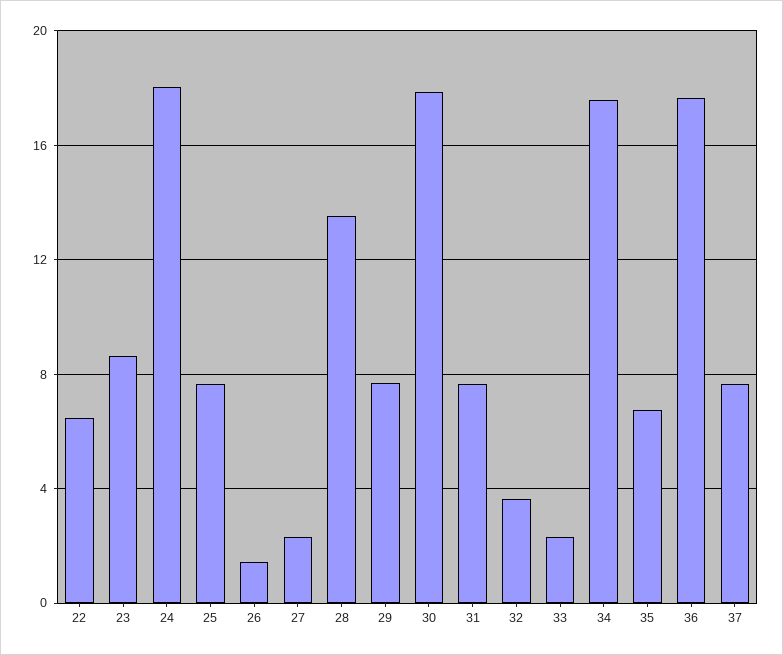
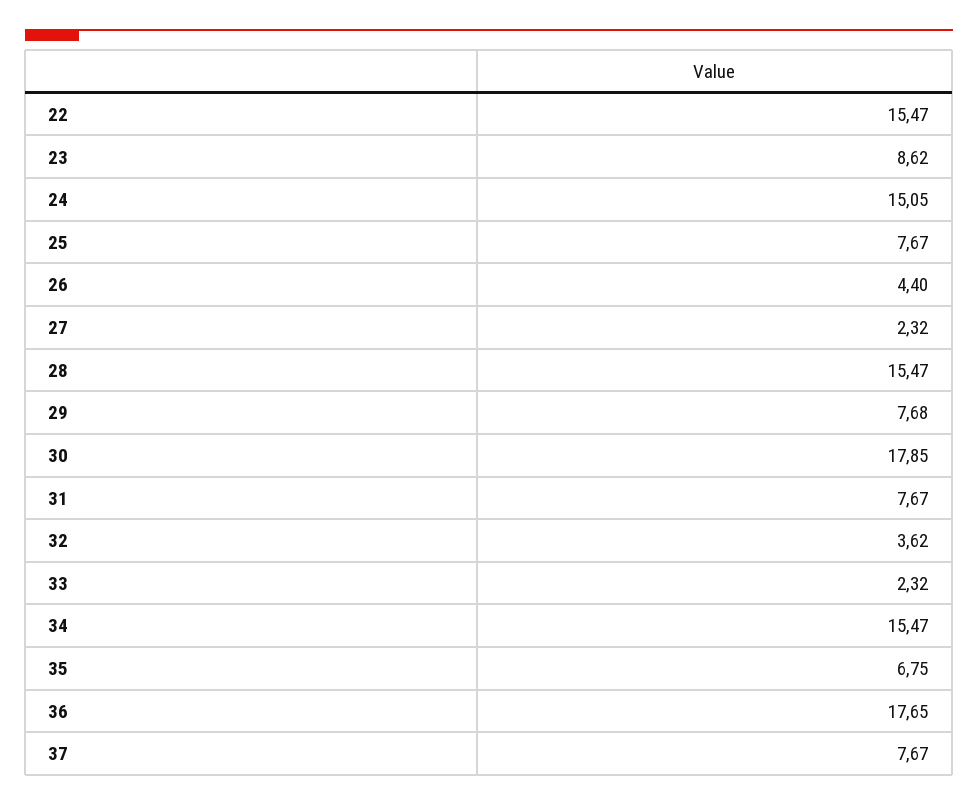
  {
-   "22": 6.5,
+   "22": 15.47,
    "23": 8.62,
-   "24": 18,
+   "24": 15.05,
    "25": 7.67,
-   "26": 1.5,
+   "26": 4.4,
    "27": 2.32,
-   "28": 13.5,
+   "28": 15.47,
    "29": 7.68,
    "30": 17.85,
    "31": 7.67,
    "32": 3.62,
    "33": 2.32,
-   "34": 17.5,
+   "34": 15.47,
    "35": 6.75,
    "36": 17.65,
    "37": 7.67
  }

